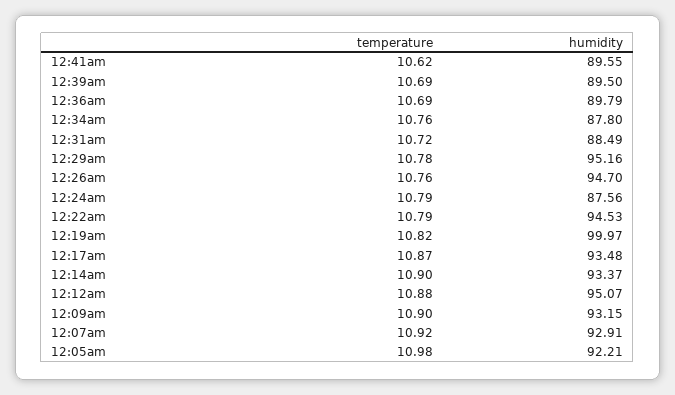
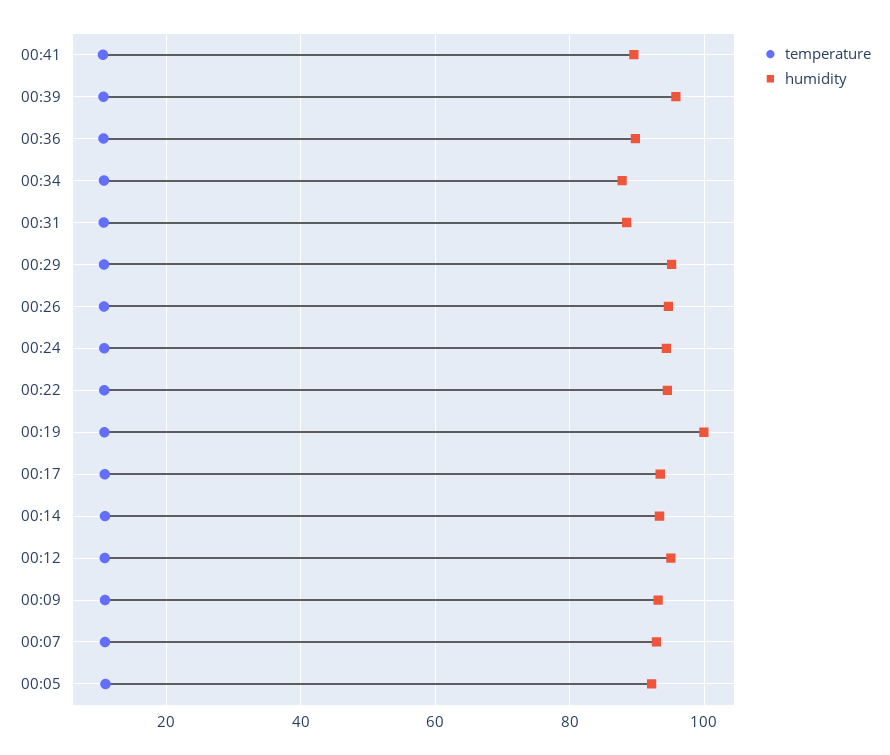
  {
    "temperature": {
      "12:41am": 10.62,
      "12:39am": 10.69,
      "12:36am": 10.69,
      "12:34am": 10.76,
      "12:31am": 10.72,
      "12:29am": 10.78,
      "12:26am": 10.76,
      "12:24am": 10.79,
      "12:22am": 10.79,
      "12:19am": 10.82,
      "12:17am": 10.87,
      "12:14am": 10.9,
      "12:12am": 10.88,
      "12:09am": 10.9,
      "12:07am": 10.92,
      "12:05am": 10.98
    },
    "humidity": {
      "12:41am": 89.55,
-     "12:39am": 89.5,
+     "12:39am": 96,
      "12:36am": 89.79,
      "12:34am": 87.8,
      "12:31am": 88.49,
      "12:29am": 95.16,
      "12:26am": 94.7,
-     "12:24am": 87.56,
+     "12:24am": 94,
      "12:22am": 94.53,
      "12:19am": 99.97,
      "12:17am": 93.48,
      "12:14am": 93.37,
      "12:12am": 95.07,
      "12:09am": 93.15,
      "12:07am": 92.91,
      "12:05am": 92.21
    }
  }

